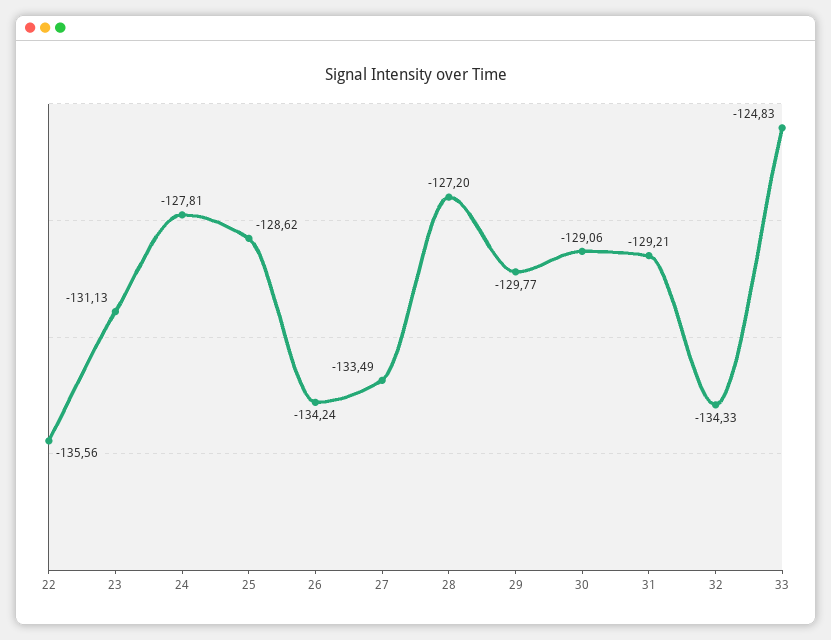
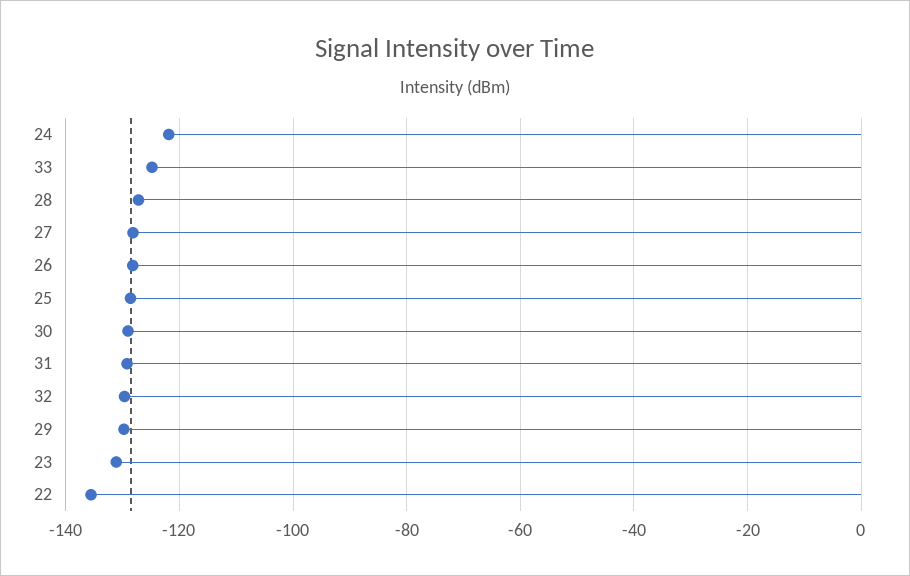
  {
    "22": -135.56,
    "23": -131.13,
-   "24": -127.81,
+   "24": -122,
    "25": -128.62,
-   "26": -134.24,
+   "26": -128,
-   "27": -133.49,
+   "27": -128,
    "28": -127.2,
    "29": -129.77,
    "30": -129.06,
    "31": -129.21,
-   "32": -134.33,
+   "32": -130,
    "33": -124.83
  }

